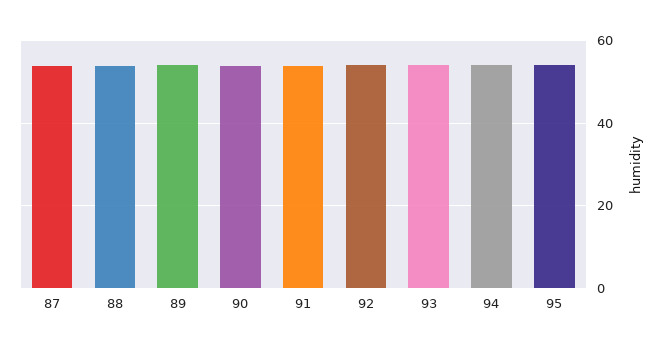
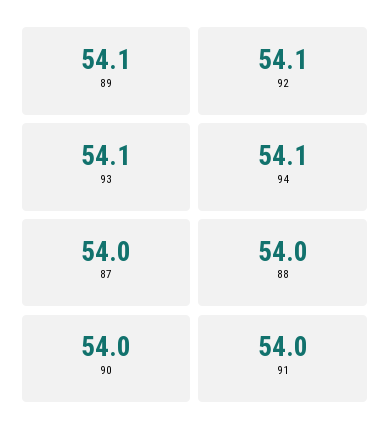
  {
    "87": 54,
    "88": 54,
    "89": 54.1,
    "90": 54,
    "91": 54,
    "92": 54.1,
    "93": 54.1,
-   "94": 54.1,
+   "94": 54.1
-   "95": 54
  }

